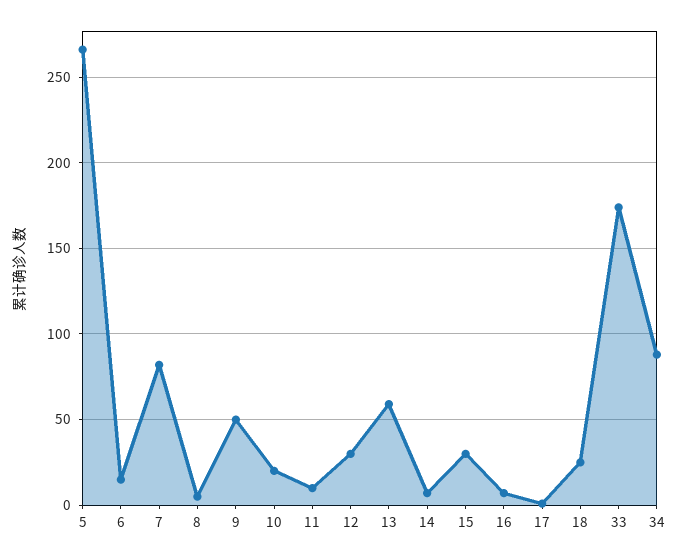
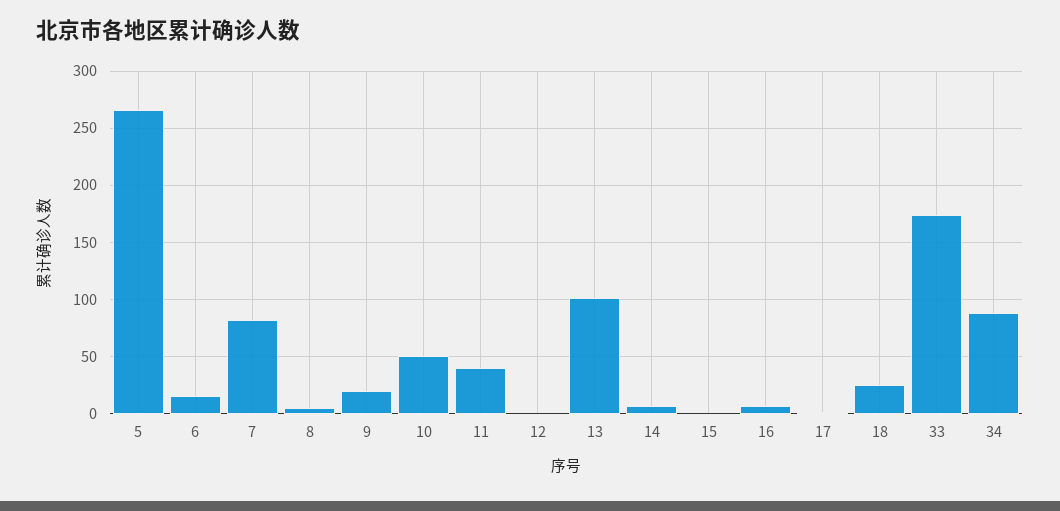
  {
    "5": 265,
    "6": 15,
    "7": 80,
    "8": 5,
-   "9": 50,
+   "9": 20,
-   "10": 20,
+   "10": 50,
-   "11": 10,
+   "11": 40,
-   "12": 30,
+   "12": 0,
-   "13": 60,
+   "13": 100,
    "14": 5,
-   "15": 30,
+   "15": 0,
    "16": 5,
    "17": 0,
    "18": 25,
    "33": 175,
    "34": 90
  }

